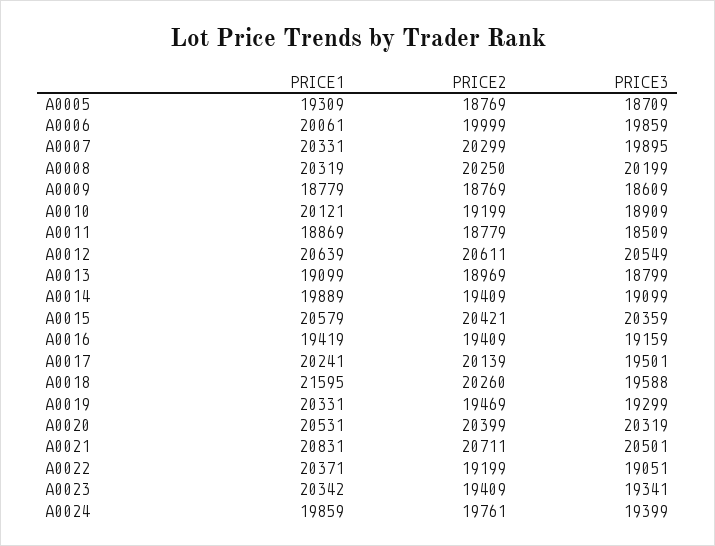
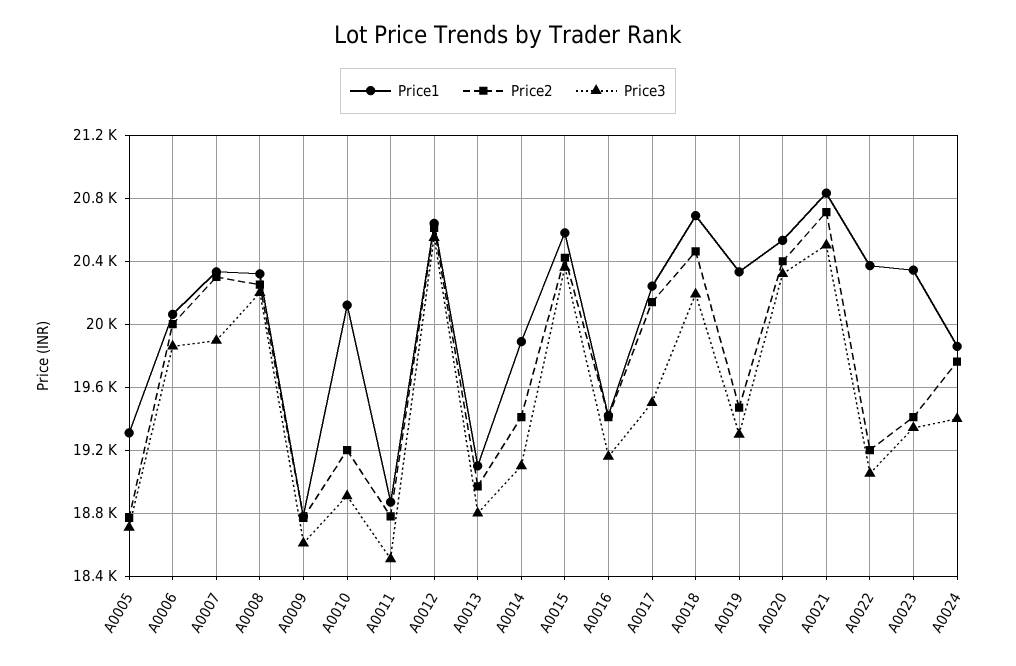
  {
    "PRICE1": {
      "A0005": 19309,
      "A0006": 20061,
      "A0007": 20331,
      "A0008": 20319,
      "A0009": 18779,
      "A0010": 20121,
      "A0011": 18869,
      "A0012": 20639,
      "A0013": 19099,
      "A0014": 19889,
      "A0015": 20579,
      "A0016": 19419,
      "A0017": 20241,
-     "A0018": 21595,
+     "A0018": 20700,
      "A0019": 20331,
      "A0020": 20531,
      "A0021": 20831,
      "A0022": 20371,
      "A0023": 20342,
      "A0024": 19859
    },
    "PRICE2": {
      "A0005": 18769,
      "A0006": 19999,
      "A0007": 20299,
      "A0008": 20250,
      "A0009": 18769,
      "A0010": 19199,
      "A0011": 18779,
      "A0012": 20611,
      "A0013": 18969,
      "A0014": 19409,
      "A0015": 20421,
      "A0016": 19409,
      "A0017": 20139,
-     "A0018": 20260,
+     "A0018": 20450,
      "A0019": 19469,
      "A0020": 20399,
      "A0021": 20711,
      "A0022": 19199,
      "A0023": 19409,
      "A0024": 19761
    },
    "PRICE3": {
      "A0005": 18709,
      "A0006": 19859,
      "A0007": 19895,
      "A0008": 20199,
      "A0009": 18609,
      "A0010": 18909,
      "A0011": 18509,
      "A0012": 20549,
      "A0013": 18799,
      "A0014": 19099,
      "A0015": 20359,
      "A0016": 19159,
      "A0017": 19501,
-     "A0018": 19588,
+     "A0018": 20200,
      "A0019": 19299,
      "A0020": 20319,
      "A0021": 20501,
      "A0022": 19051,
      "A0023": 19341,
      "A0024": 19399
    }
  }

